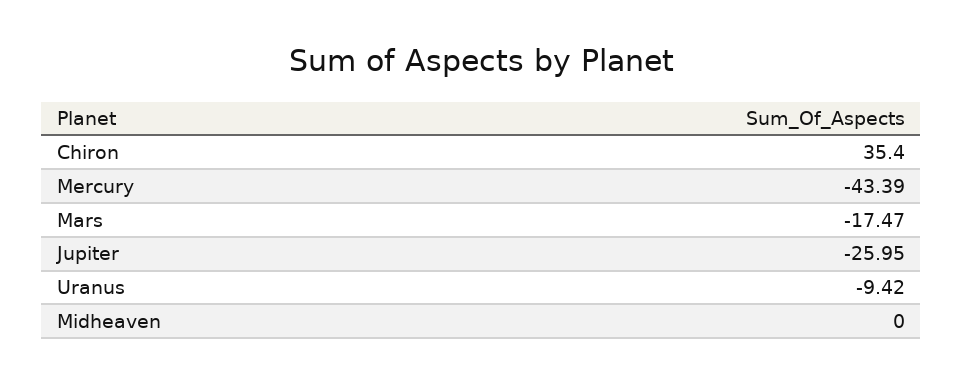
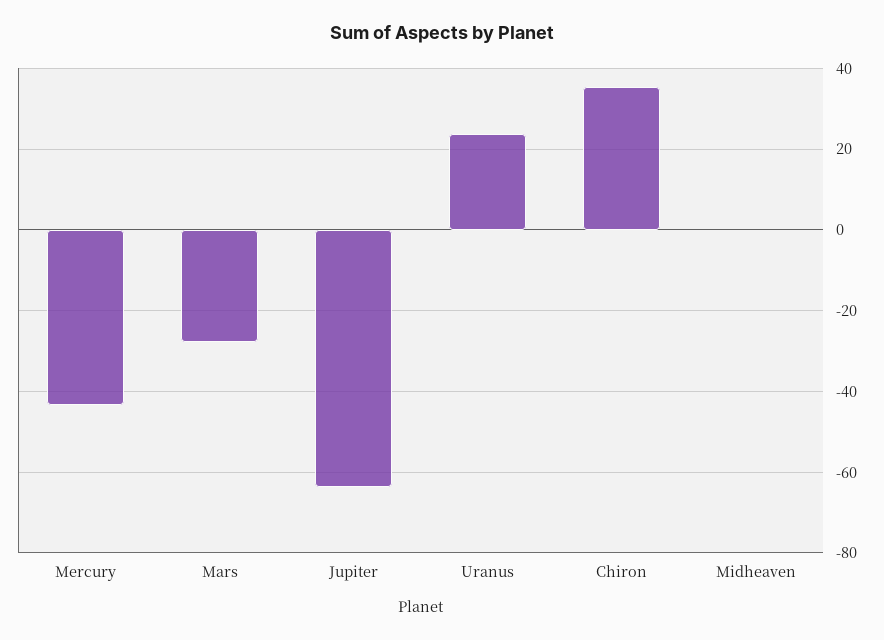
  {
    "Chiron": 35.4,
    "Mercury": -43.39,
-   "Mars": -17.47,
+   "Mars": -28,
-   "Jupiter": -25.95,
+   "Jupiter": -64,
-   "Uranus": -9.42,
+   "Uranus": 24,
    "Midheaven": 0
  }

